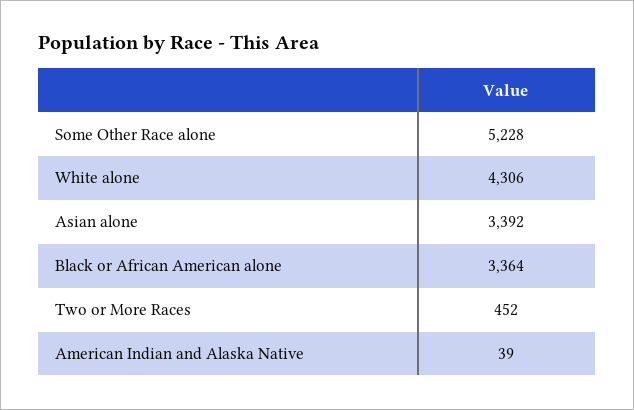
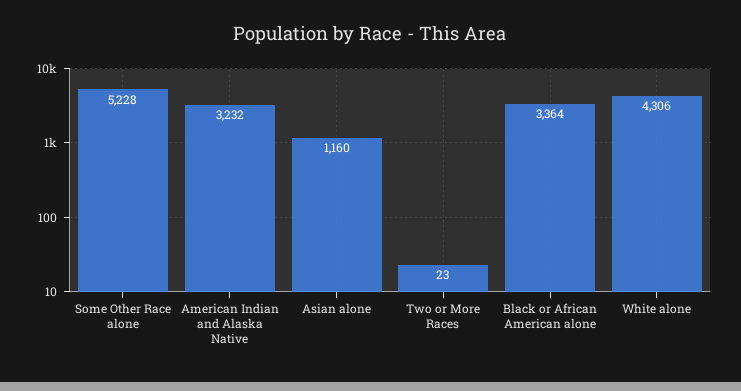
  {
    "Some Other Race alone": 5228,
    "White alone": 4306,
-   "Asian alone": 3392,
+   "Asian alone": 1160,
    "Black or African American alone": 3364,
-   "Two or More Races": 452,
+   "Two or More Races": 23,
-   "American Indian and Alaska Native": 39
+   "American Indian and Alaska Native": 3232
  }

